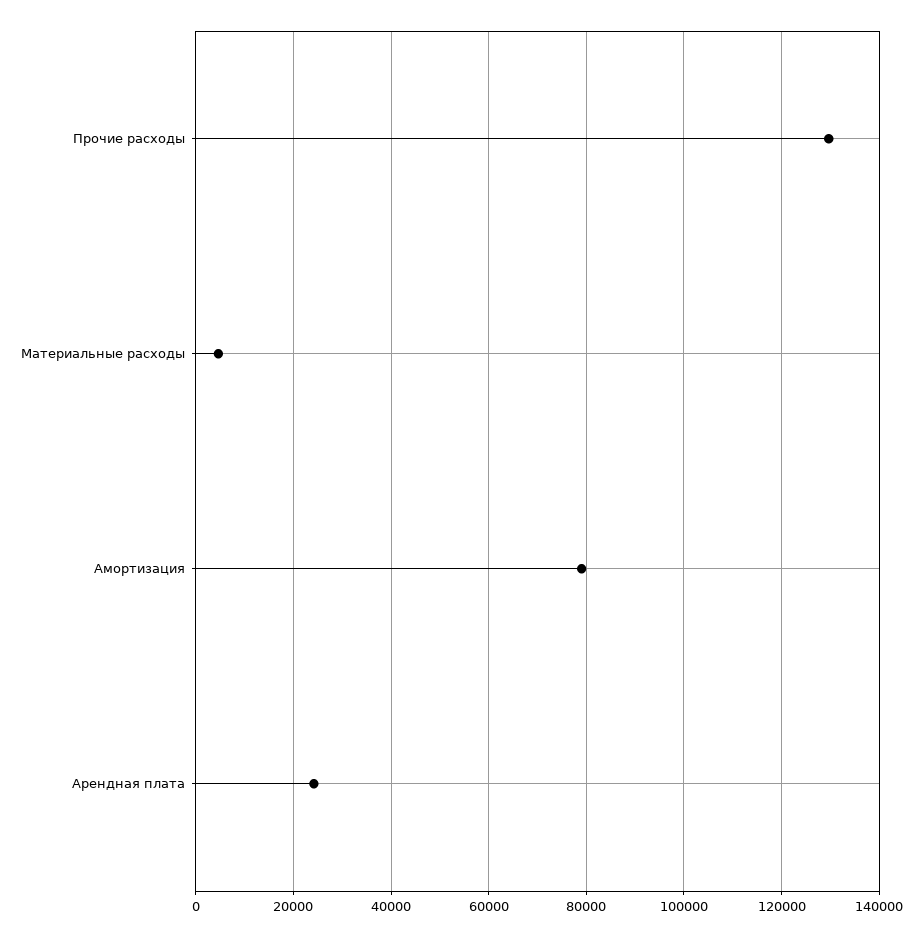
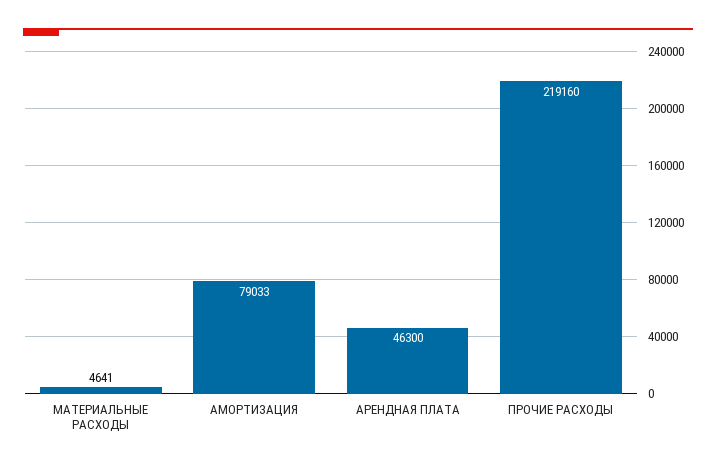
  {
-   "Прочие расходы": 130000,
+   "Прочие расходы": 219160,
    "Материальные расходы": 4641,
    "Амортизация": 79033,
-   "Арендная плата": 24000
+   "Арендная плата": 46300
  }

